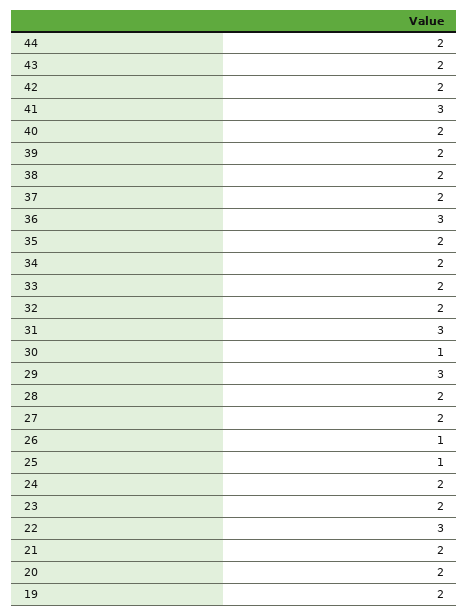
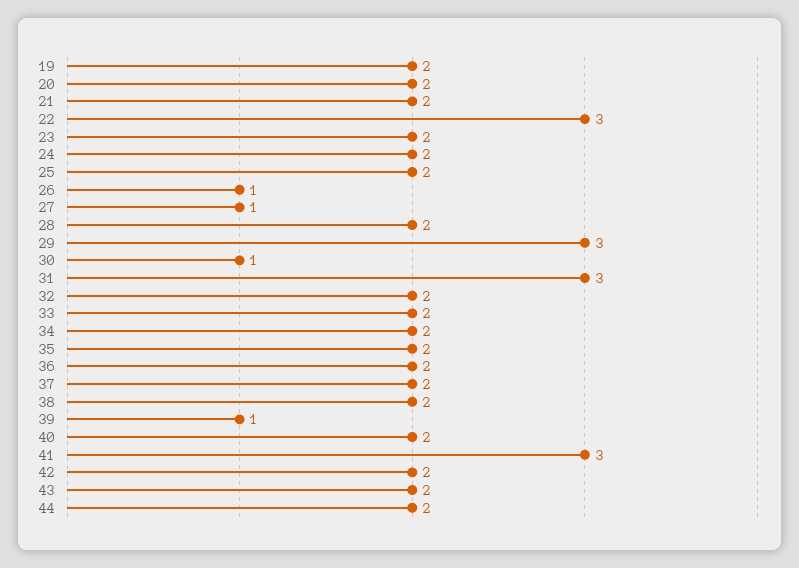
  {
    "44": 2,
    "43": 2,
    "42": 2,
    "41": 3,
    "40": 2,
-   "39": 2,
+   "39": 1,
    "38": 2,
    "37": 2,
-   "36": 3,
+   "36": 2,
    "35": 2,
    "34": 2,
    "33": 2,
    "32": 2,
    "31": 3,
    "30": 1,
    "29": 3,
    "28": 2,
-   "27": 2,
+   "27": 1,
    "26": 1,
-   "25": 1,
+   "25": 2,
    "24": 2,
    "23": 2,
    "22": 3,
    "21": 2,
    "20": 2,
    "19": 2
  }

